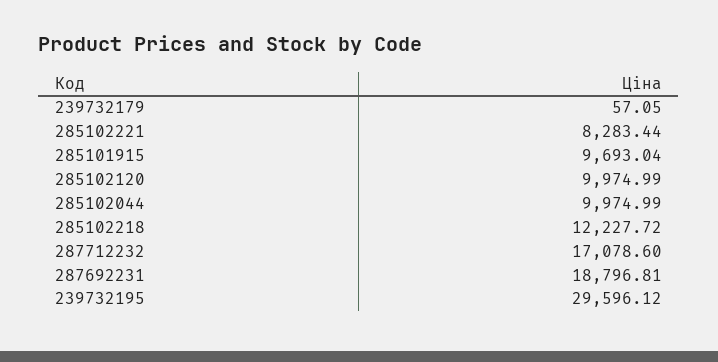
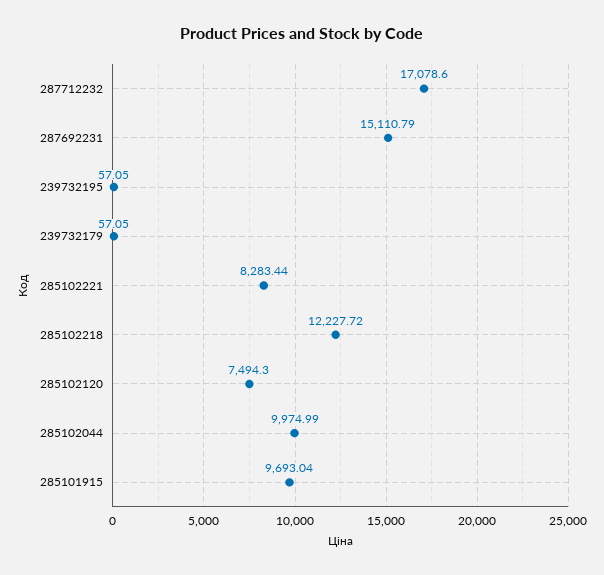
  {
    "239732179": 57.05,
    "285102221": 8283.44,
    "285101915": 9693.04,
-   "285102120": 9974.99,
+   "285102120": 7494.3,
    "285102044": 9974.99,
    "285102218": 12227.72,
    "287712232": 17078.6,
-   "287692231": 18796.81,
+   "287692231": 15110.79,
-   "239732195": 29596.12
+   "239732195": 57.05
  }

